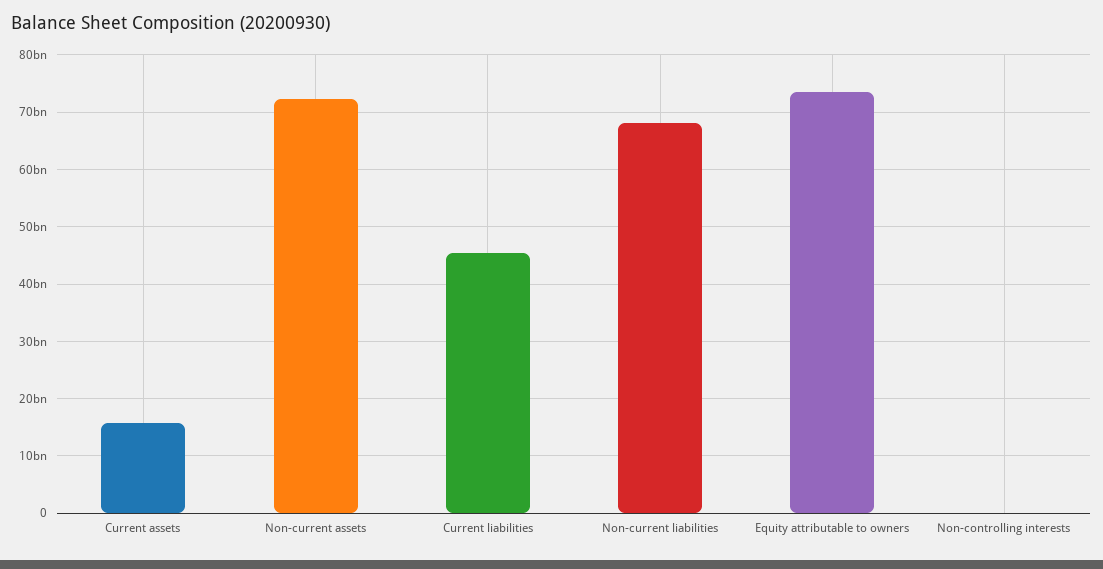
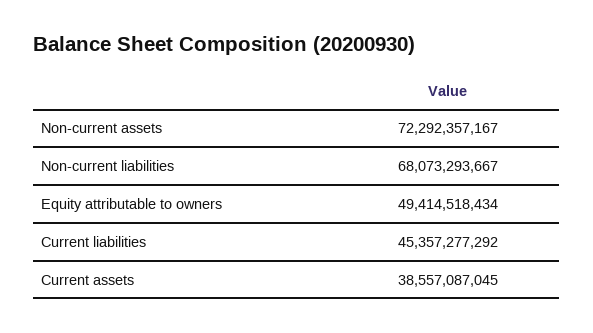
  {
-   "Current assets": 16000000000,
+   "Current assets": 38557087045,
    "Non-current assets": 72292357167,
    "Current liabilities": 45357277292,
    "Non-current liabilities": 68073293667,
-   "Equity attributable to owners": 74000000000,
+   "Equity attributable to owners": 49414518434
-   "Non-controlling interests": 0
  }

